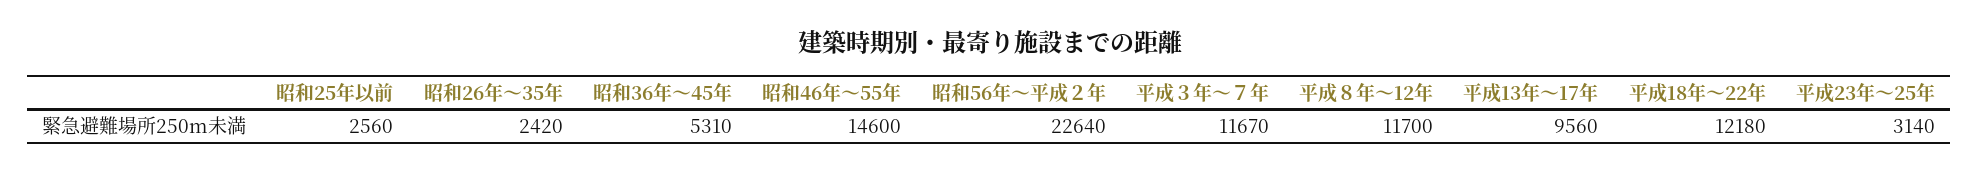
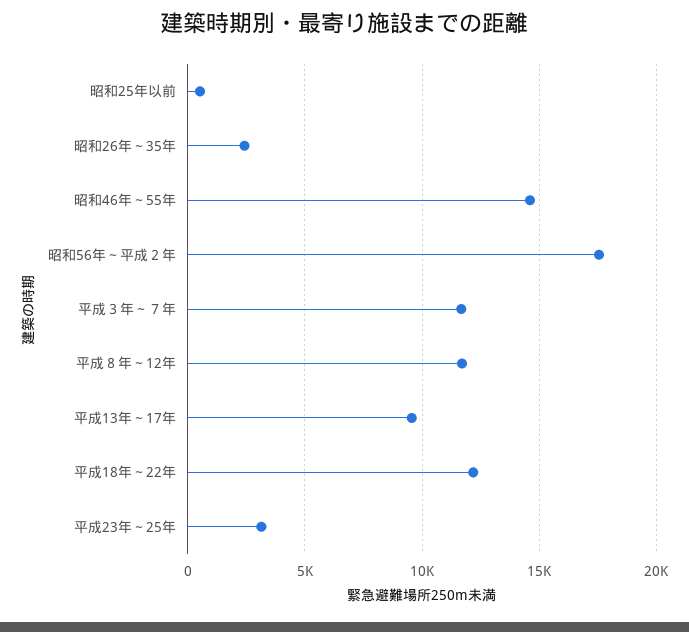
  {
-   "昭和25年以前": 2560,
+   "昭和25年以前": 500,
    "昭和26年～35年": 2420,
-   "昭和36年～45年": 5310,
    "昭和46年～55年": 14600,
-   "昭和56年～平成２年": 22640,
+   "昭和56年～平成２年": 17500,
    "平成３年～７年": 11670,
    "平成８年～12年": 11700,
    "平成13年～17年": 9560,
    "平成18年～22年": 12180,
    "平成23年～25年": 3140
  }

